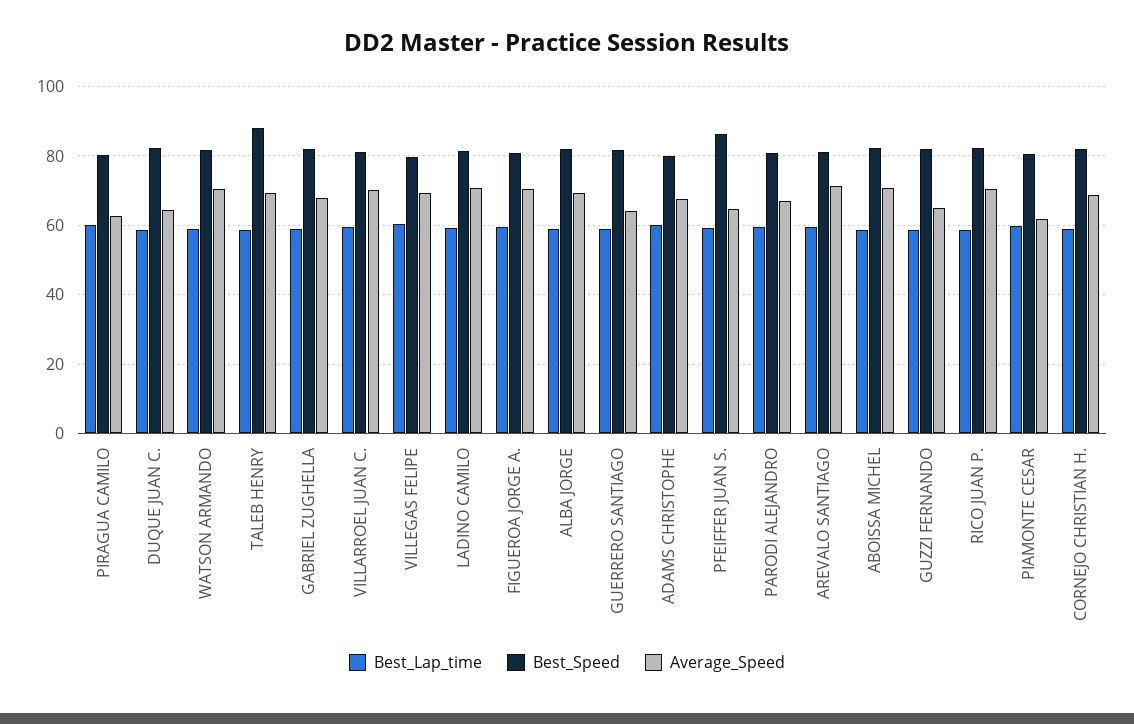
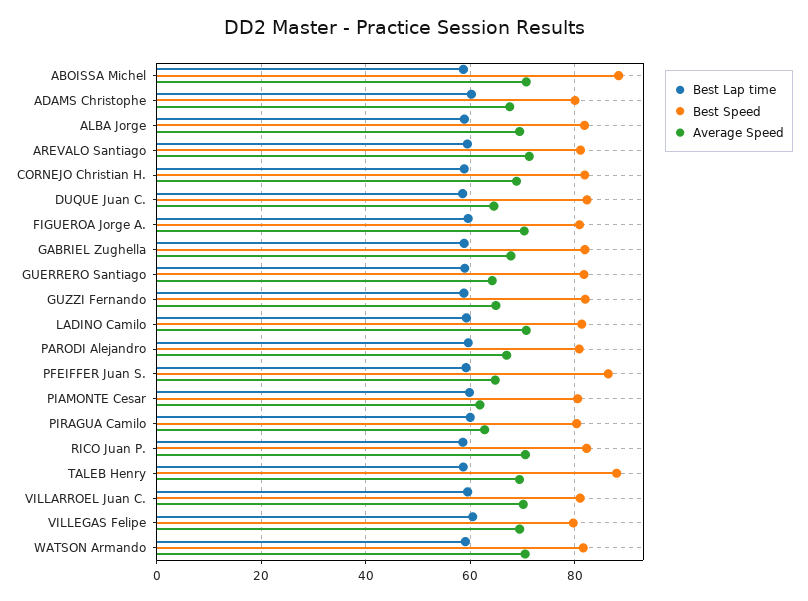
  {
    "Best_Lap_time": {
      "PIRAGUA CAMILO": 60,
      "DUQUE JUAN C.": 58,
      "WATSON ARMANDO": 60,
      "TALEB HENRY": 58,
      "GABRIEL ZUGHELLA": 58,
      "VILLARROEL JUAN C.": 60,
      "VILLEGAS FELIPE": 60,
      "LADINO CAMILO": 60,
      "FIGUEROA JORGE A.": 60,
      "ALBA JORGE": 58,
      "GUERRERO SANTIAGO": 58,
      "ADAMS CHRISTOPHE": 60,
      "PFEIFFER JUAN S.": 60,
      "PARODI ALEJANDRO": 60,
      "AREVALO SANTIAGO": 60,
      "ABOISSA MICHEL": 58,
      "GUZZI FERNANDO": 58,
      "RICO JUAN P.": 58,
      "PIAMONTE CESAR": 60,
      "CORNEJO CHRISTIAN H.": 58
    },
    "Best_Speed": {
      "PIRAGUA CAMILO": 80,
      "DUQUE JUAN C.": 82,
      "WATSON ARMANDO": 82,
      "TALEB HENRY": 88,
      "GABRIEL ZUGHELLA": 82,
      "VILLARROEL JUAN C.": 82,
      "VILLEGAS FELIPE": 80,
      "LADINO CAMILO": 82,
      "FIGUEROA JORGE A.": 80,
      "ALBA JORGE": 82,
      "GUERRERO SANTIAGO": 82,
      "ADAMS CHRISTOPHE": 80,
      "PFEIFFER JUAN S.": 86,
      "PARODI ALEJANDRO": 80,
      "AREVALO SANTIAGO": 82,
-     "ABOISSA MICHEL": 82,
+     "ABOISSA MICHEL": 88,
      "GUZZI FERNANDO": 82,
      "RICO JUAN P.": 82,
      "PIAMONTE CESAR": 80,
      "CORNEJO CHRISTIAN H.": 82
    },
    "Average_Speed": {
      "PIRAGUA CAMILO": 62,
      "DUQUE JUAN C.": 64,
      "WATSON ARMANDO": 70,
      "TALEB HENRY": 70,
      "GABRIEL ZUGHELLA": 68,
      "VILLARROEL JUAN C.": 70,
      "VILLEGAS FELIPE": 70,
      "LADINO CAMILO": 70,
      "FIGUEROA JORGE A.": 70,
      "ALBA JORGE": 70,
      "GUERRERO SANTIAGO": 64,
      "ADAMS CHRISTOPHE": 68,
      "PFEIFFER JUAN S.": 64,
      "PARODI ALEJANDRO": 66,
      "AREVALO SANTIAGO": 72,
      "ABOISSA MICHEL": 70,
      "GUZZI FERNANDO": 64,
      "RICO JUAN P.": 70,
      "PIAMONTE CESAR": 62,
      "CORNEJO CHRISTIAN H.": 68
    }
  }

